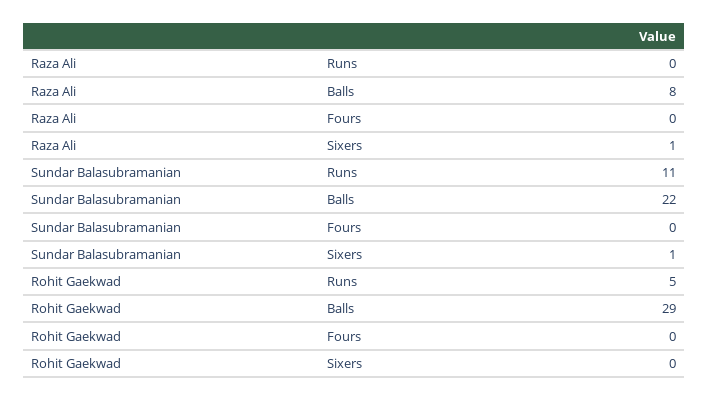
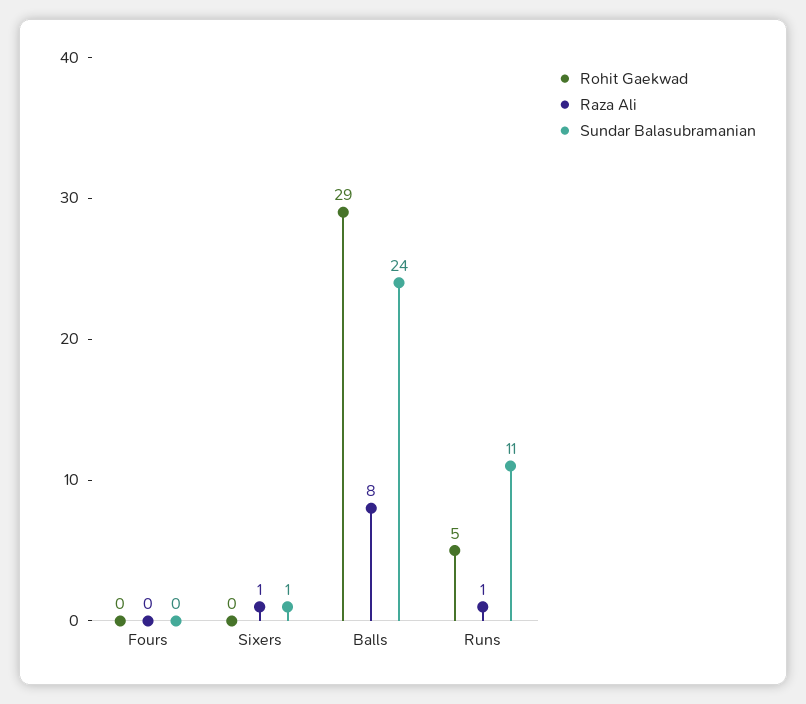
  {
    "Raza Ali": {
-     "Runs": 0,
+     "Runs": 1,
      "Balls": 8,
      "Fours": 0,
      "Sixers": 1
    },
    "Sundar Balasubramanian": {
      "Runs": 11,
-     "Balls": 22,
+     "Balls": 24,
      "Fours": 0,
      "Sixers": 1
    },
    "Rohit Gaekwad": {
      "Runs": 5,
      "Balls": 29,
      "Fours": 0,
      "Sixers": 0
    }
  }

